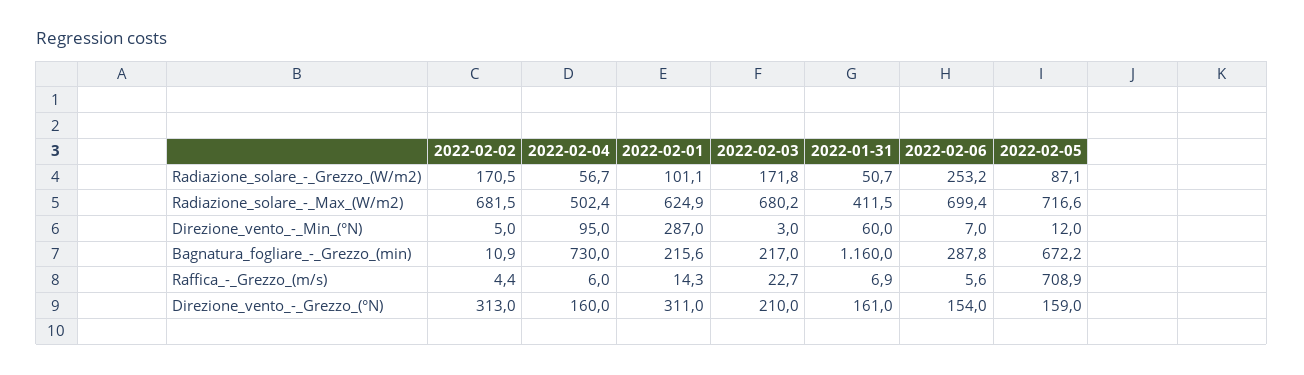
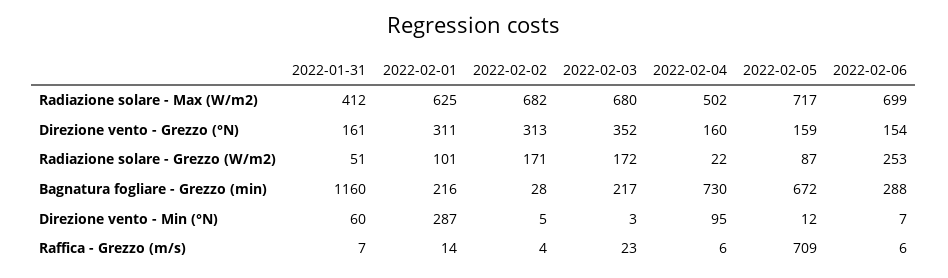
  {
    "2022-02-02": {
      "Radiazione_solare_-_Grezzo_(W/m2)": 170.5,
      "Radiazione_solare_-_Max_(W/m2)": 681.5,
      "Direzione_vento_-_Min_(°N)": 5,
-     "Bagnatura_fogliare_-_Grezzo_(min)": 10.9,
+     "Bagnatura_fogliare_-_Grezzo_(min)": 28,
      "Raffica_-_Grezzo_(m/s)": 4.4,
      "Direzione_vento_-_Grezzo_(°N)": 313
    },
    "2022-02-04": {
-     "Radiazione_solare_-_Grezzo_(W/m2)": 56.7,
+     "Radiazione_solare_-_Grezzo_(W/m2)": 22,
      "Radiazione_solare_-_Max_(W/m2)": 502.4,
      "Direzione_vento_-_Min_(°N)": 95,
      "Bagnatura_fogliare_-_Grezzo_(min)": 730,
      "Raffica_-_Grezzo_(m/s)": 6,
      "Direzione_vento_-_Grezzo_(°N)": 160
    },
    "2022-02-01": {
      "Radiazione_solare_-_Grezzo_(W/m2)": 101.1,
      "Radiazione_solare_-_Max_(W/m2)": 624.9,
      "Direzione_vento_-_Min_(°N)": 287,
      "Bagnatura_fogliare_-_Grezzo_(min)": 215.6,
      "Raffica_-_Grezzo_(m/s)": 14.3,
      "Direzione_vento_-_Grezzo_(°N)": 311
    },
    "2022-02-03": {
      "Radiazione_solare_-_Grezzo_(W/m2)": 171.8,
      "Radiazione_solare_-_Max_(W/m2)": 680.2,
      "Direzione_vento_-_Min_(°N)": 3,
      "Bagnatura_fogliare_-_Grezzo_(min)": 217,
      "Raffica_-_Grezzo_(m/s)": 22.7,
-     "Direzione_vento_-_Grezzo_(°N)": 210
+     "Direzione_vento_-_Grezzo_(°N)": 352
    },
    "2022-01-31": {
      "Radiazione_solare_-_Grezzo_(W/m2)": 50.7,
      "Radiazione_solare_-_Max_(W/m2)": 411.5,
      "Direzione_vento_-_Min_(°N)": 60,
      "Bagnatura_fogliare_-_Grezzo_(min)": 1160,
      "Raffica_-_Grezzo_(m/s)": 6.9,
      "Direzione_vento_-_Grezzo_(°N)": 161
    },
    "2022-02-06": {
      "Radiazione_solare_-_Grezzo_(W/m2)": 253.2,
      "Radiazione_solare_-_Max_(W/m2)": 699.4,
      "Direzione_vento_-_Min_(°N)": 7,
      "Bagnatura_fogliare_-_Grezzo_(min)": 287.8,
      "Raffica_-_Grezzo_(m/s)": 5.6,
      "Direzione_vento_-_Grezzo_(°N)": 154
    },
    "2022-02-05": {
      "Radiazione_solare_-_Grezzo_(W/m2)": 87.1,
      "Radiazione_solare_-_Max_(W/m2)": 716.6,
      "Direzione_vento_-_Min_(°N)": 12,
      "Bagnatura_fogliare_-_Grezzo_(min)": 672.2,
      "Raffica_-_Grezzo_(m/s)": 708.9,
      "Direzione_vento_-_Grezzo_(°N)": 159
    }
  }

